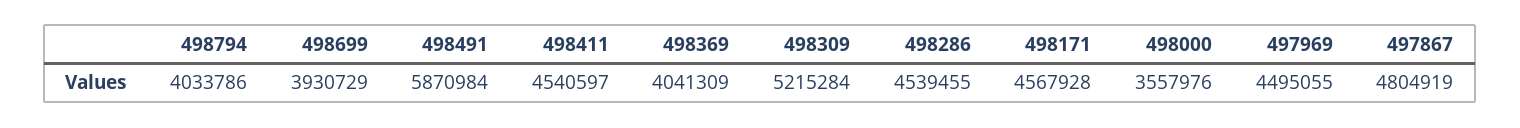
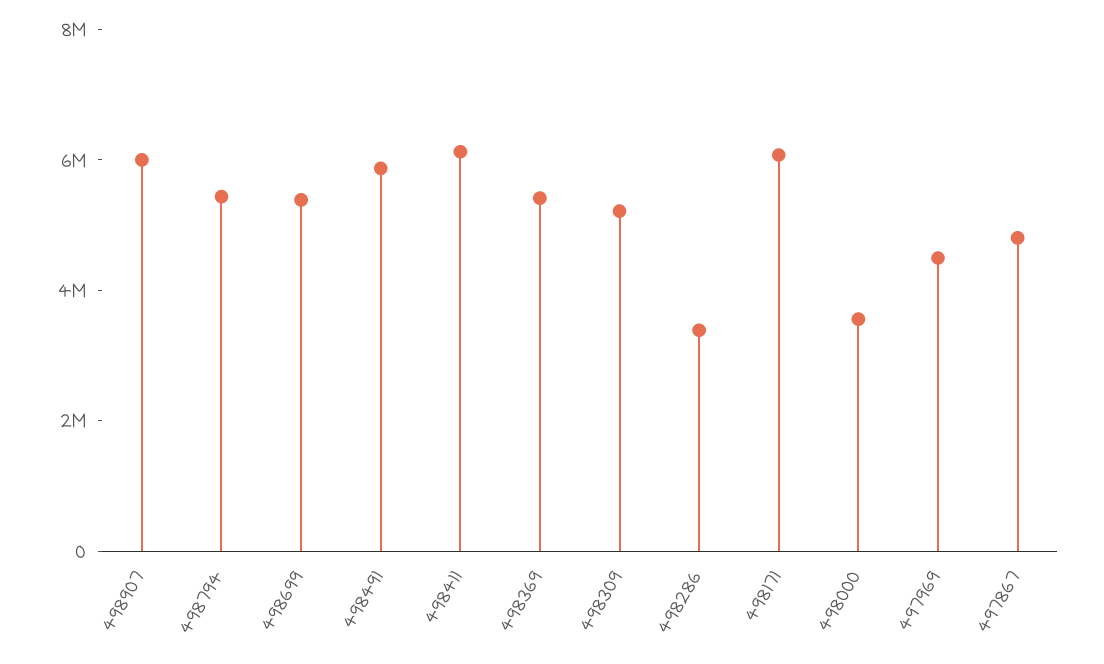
  {
-   "498794": 4033786,
+   "498794": 5500000,
-   "498699": 3930729,
+   "498699": 5500000,
    "498491": 5870984,
-   "498411": 4540597,
+   "498411": 6000000,
-   "498369": 4041309,
+   "498369": 5500000,
    "498309": 5215284,
-   "498286": 4539455,
+   "498286": 3500000,
-   "498171": 4567928,
+   "498171": 6000000,
    "498000": 3557976,
    "497969": 4495055,
-   "497867": 4804919
+   "497867": 4804919,
+   "498907": 6000000
  }

